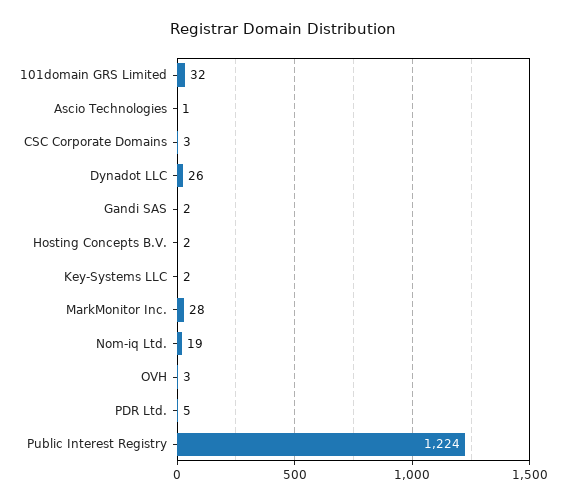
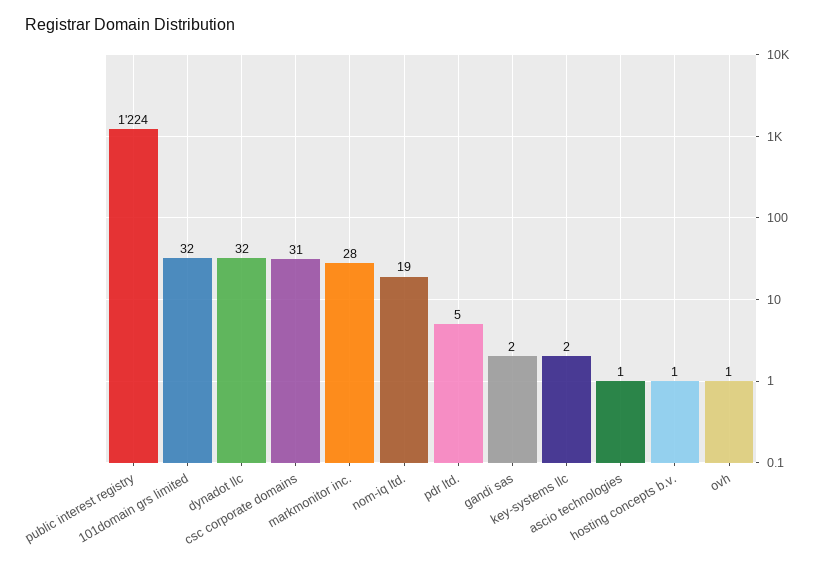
  {
    "101domain GRS Limited": 32,
    "Ascio Technologies": 1,
-   "CSC Corporate Domains": 3,
+   "CSC Corporate Domains": 31,
-   "Dynadot LLC": 26,
+   "Dynadot LLC": 32,
    "Gandi SAS": 2,
-   "Hosting Concepts B.V.": 2,
+   "Hosting Concepts B.V.": 1,
    "Key-Systems LLC": 2,
    "MarkMonitor Inc.": 28,
    "Nom-iq Ltd.": 19,
-   "OVH": 3,
+   "OVH": 1,
    "PDR Ltd.": 5,
    "Public Interest Registry": 1224
  }

